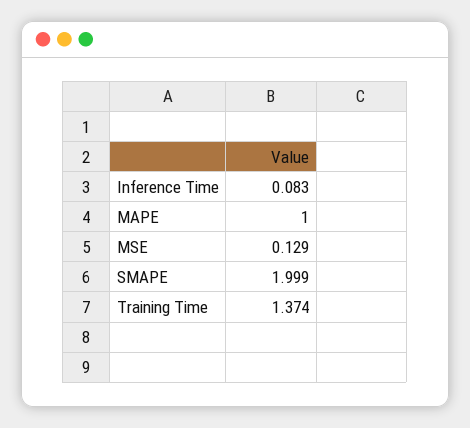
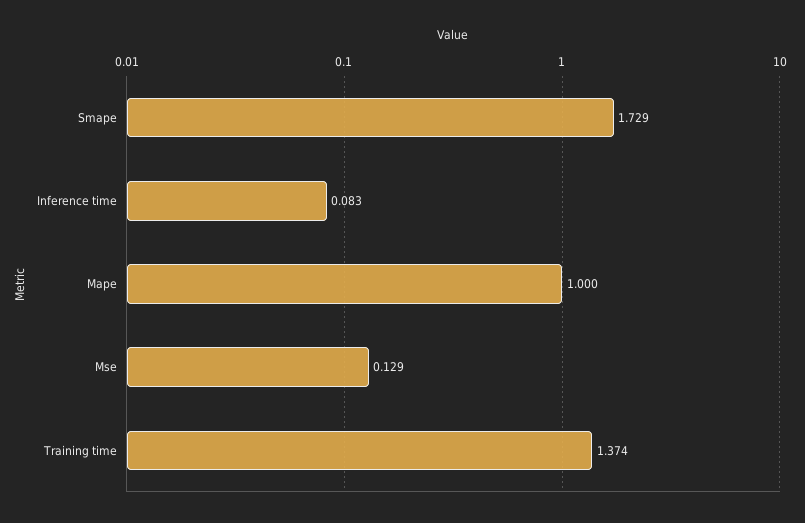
  {
    "Inference Time": 0.083,
    "MAPE": 1,
    "MSE": 0.129,
-   "SMAPE": 1.999,
+   "SMAPE": 1.729,
    "Training Time": 1.374
  }

